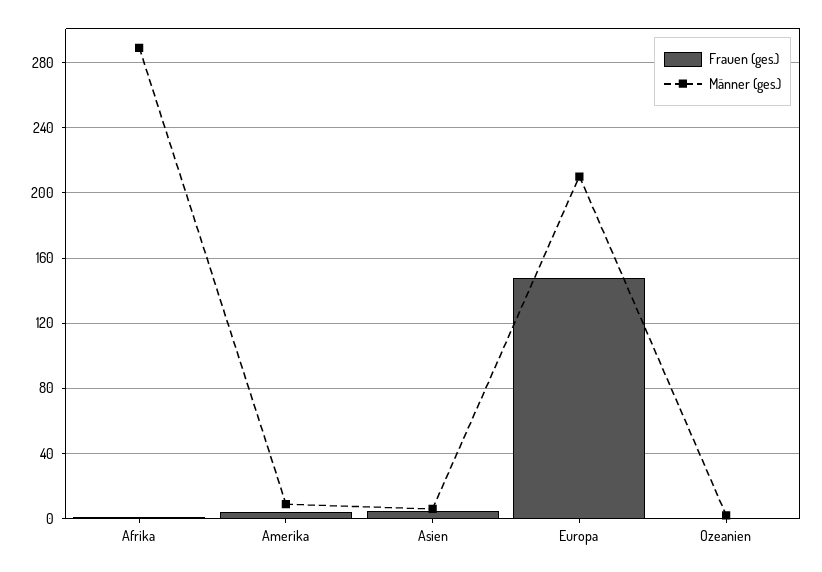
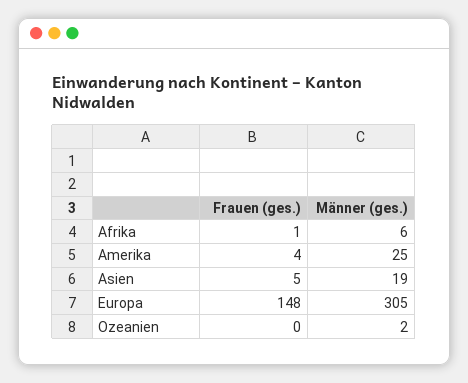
  {
    "Frauen (ges.)": {
      "Afrika": 1,
      "Amerika": 4,
      "Asien": 5,
      "Europa": 148,
      "Ozeanien": 0
    },
    "Männer (ges.)": {
-     "Afrika": 290,
+     "Afrika": 6,
-     "Amerika": 10,
+     "Amerika": 25,
-     "Asien": 5,
+     "Asien": 19,
-     "Europa": 210,
+     "Europa": 305,
      "Ozeanien": 2
    }
  }

